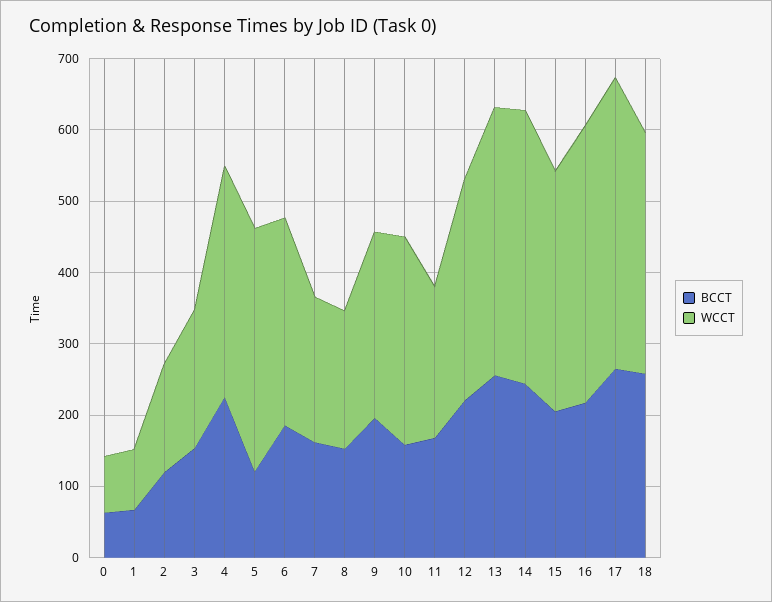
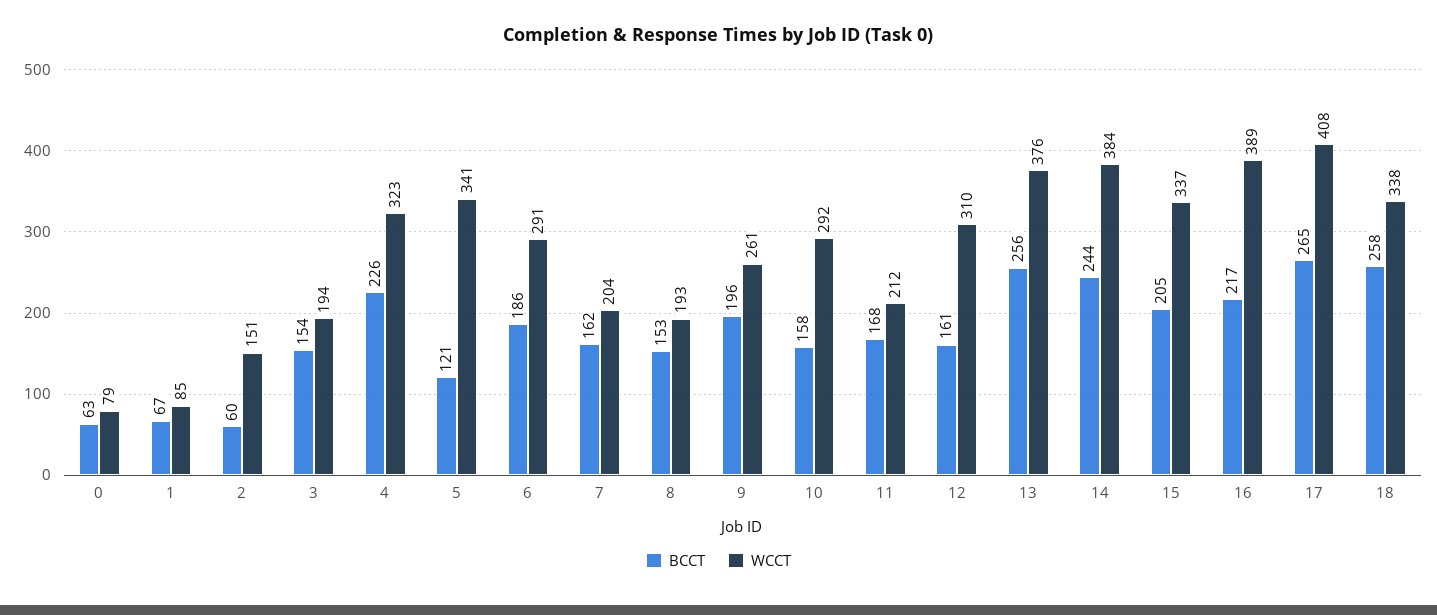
  {
    "BCCT": {
      "0": 63,
      "1": 67,
-     "2": 120,
+     "2": 60,
      "3": 154,
      "4": 226,
      "5": 121,
      "6": 186,
      "7": 162,
      "8": 153,
      "9": 196,
      "10": 158,
      "11": 168,
-     "12": 220,
+     "12": 161,
      "13": 256,
      "14": 244,
      "15": 205,
      "16": 217,
      "17": 265,
      "18": 258
    },
    "WCCT": {
      "0": 79,
      "1": 85,
      "2": 151,
      "3": 194,
      "4": 323,
      "5": 341,
      "6": 291,
      "7": 204,
      "8": 193,
      "9": 261,
      "10": 292,
      "11": 212,
      "12": 310,
      "13": 376,
      "14": 384,
      "15": 337,
      "16": 389,
      "17": 408,
      "18": 338
    }
  }

